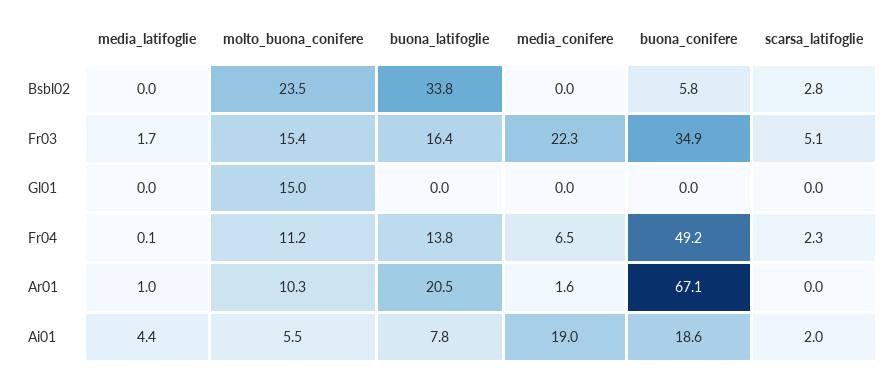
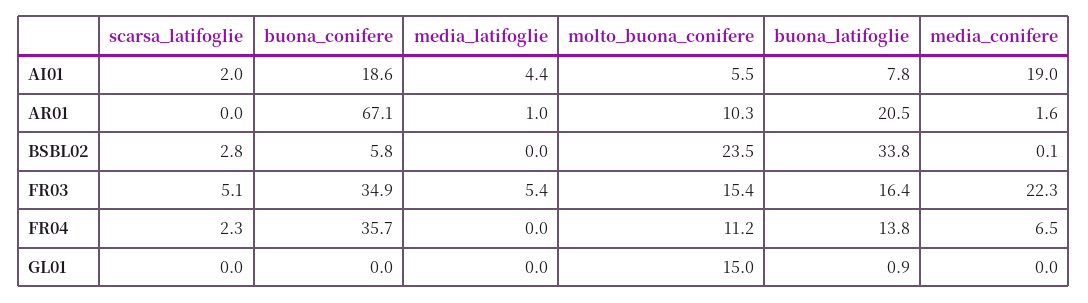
  {
    "media_latifoglie": {
      "Bsbl02": 0,
-     "Fr03": 1.7,
+     "Fr03": 5.4,
      "Gl01": 0,
-     "Fr04": 0.1,
+     "Fr04": 0,
      "Ar01": 1,
      "Ai01": 4.4
    },
    "molto_buona_conifere": {
      "Bsbl02": 23.5,
      "Fr03": 15.4,
      "Gl01": 15,
      "Fr04": 11.2,
      "Ar01": 10.3,
      "Ai01": 5.5
    },
    "buona_latifoglie": {
      "Bsbl02": 33.8,
      "Fr03": 16.4,
-     "Gl01": 0,
+     "Gl01": 0.9,
      "Fr04": 13.8,
      "Ar01": 20.5,
      "Ai01": 7.8
    },
    "media_conifere": {
-     "Bsbl02": 0,
+     "Bsbl02": 0.1,
      "Fr03": 22.3,
      "Gl01": 0,
      "Fr04": 6.5,
      "Ar01": 1.6,
      "Ai01": 19
    },
    "buona_conifere": {
      "Bsbl02": 5.8,
      "Fr03": 34.9,
      "Gl01": 0,
-     "Fr04": 49.2,
+     "Fr04": 35.7,
      "Ar01": 67.1,
      "Ai01": 18.6
    },
    "scarsa_latifoglie": {
      "Bsbl02": 2.8,
      "Fr03": 5.1,
      "Gl01": 0,
      "Fr04": 2.3,
      "Ar01": 0,
      "Ai01": 2
    }
  }

